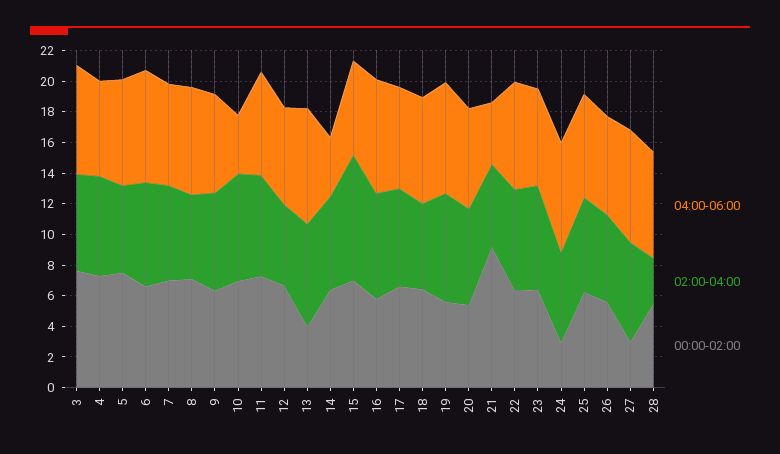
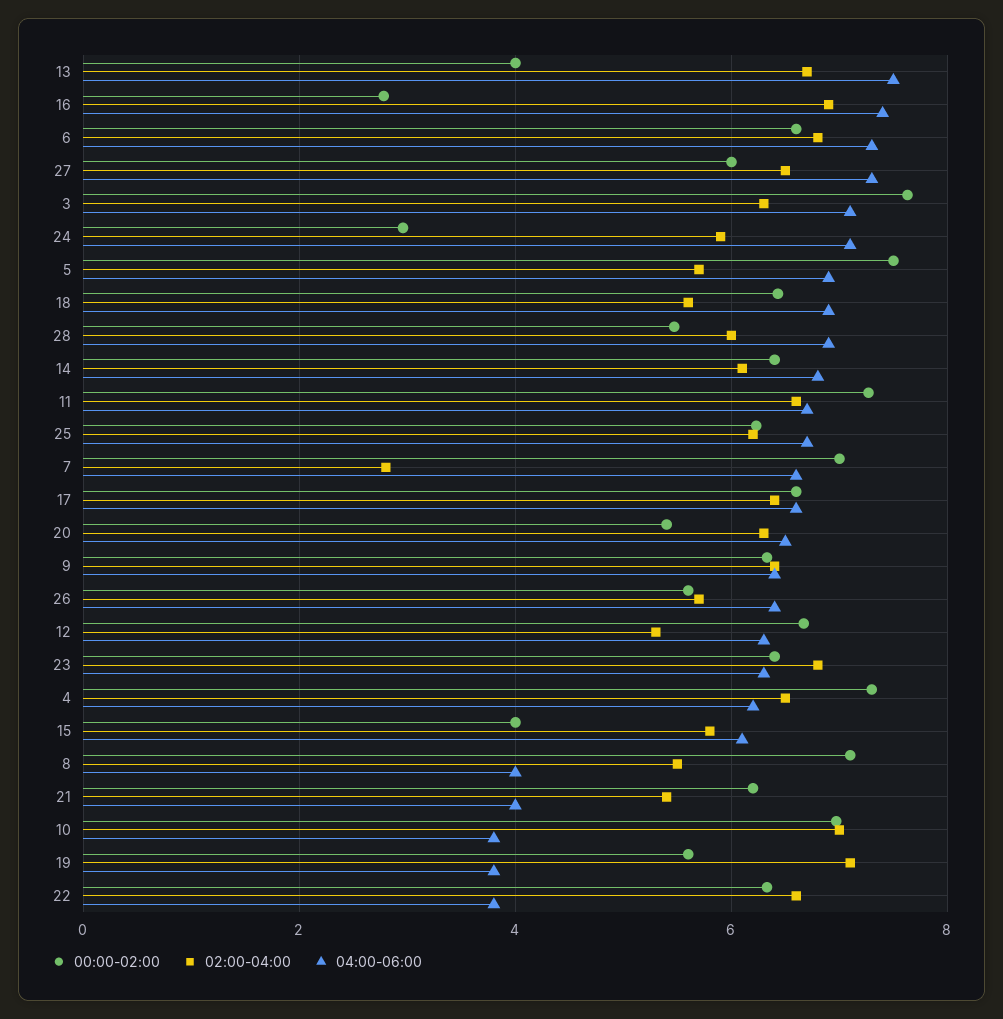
  {
    "04:00-06:00": {
      "3": 7.2,
      "4": 6.2,
      "5": 7,
      "6": 7.4,
      "7": 6.6,
-     "8": 7,
+     "8": 4,
      "9": 6.4,
      "10": 3.8,
      "11": 6.8,
      "12": 6.4,
      "13": 7.6,
-     "14": 4,
+     "14": 6.8,
      "15": 6.2,
      "16": 7.4,
      "17": 6.6,
      "18": 7,
-     "19": 7,
+     "19": 3.8,
      "20": 6.6,
      "21": 4,
-     "22": 7,
+     "22": 3.8,
      "23": 6.4,
      "24": 7.2,
      "25": 6.8,
      "26": 6.4,
      "27": 7.4,
      "28": 7
    },
    "02:00-04:00": {
      "3": 6.4,
      "4": 6.6,
      "5": 5.8,
      "6": 6.8,
-     "7": 6,
+     "7": 2.8,
      "8": 5.6,
      "9": 6.4,
      "10": 7,
      "11": 6.6,
      "12": 5.4,
      "13": 6.8,
      "14": 6.2,
-     "15": 8,
+     "15": 5.8,
      "16": 7,
      "17": 6.4,
      "18": 5.6,
      "19": 7.2,
      "20": 6.4,
      "21": 5.4,
      "22": 6.6,
      "23": 6.8,
      "24": 6,
      "25": 6.2,
      "26": 5.8,
      "27": 6.6,
-     "28": 3
+     "28": 6
    },
    "00:00-02:00": {
      "3": 7.6,
      "4": 7.4,
      "5": 7.6,
      "6": 6.6,
      "7": 7,
      "8": 7.2,
      "9": 6.4,
      "10": 7,
      "11": 7.2,
      "12": 6.6,
      "13": 4,
      "14": 6.4,
-     "15": 7,
+     "15": 4,
-     "16": 6,
+     "16": 2.8,
      "17": 6.6,
      "18": 6.4,
      "19": 5.6,
      "20": 5.4,
-     "21": 9,
+     "21": 6.2,
      "22": 6.4,
      "23": 6.4,
      "24": 3,
      "25": 6.2,
      "26": 5.6,
-     "27": 3,
+     "27": 6,
      "28": 5.4
    }
  }

